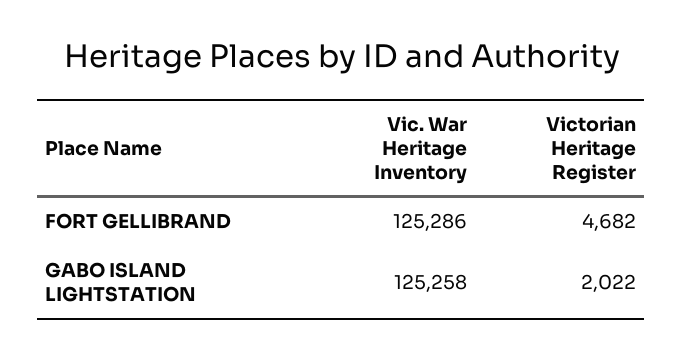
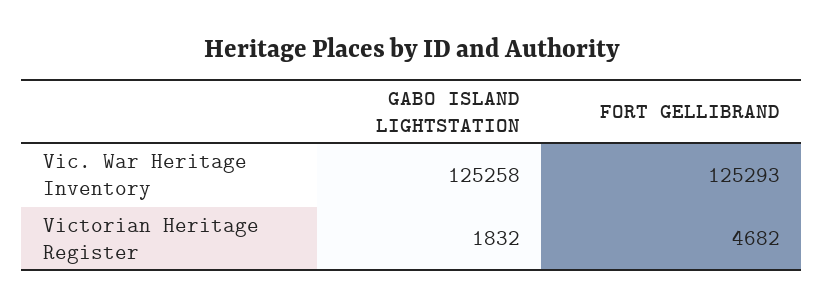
  {
    "Vic. War Heritage Inventory": {
-     "FORT GELLIBRAND": 125286,
+     "FORT GELLIBRAND": 125293,
      "GABO ISLAND LIGHTSTATION": 125258
    },
    "Victorian Heritage Register": {
      "FORT GELLIBRAND": 4682,
-     "GABO ISLAND LIGHTSTATION": 2022
+     "GABO ISLAND LIGHTSTATION": 1832
    }
  }

